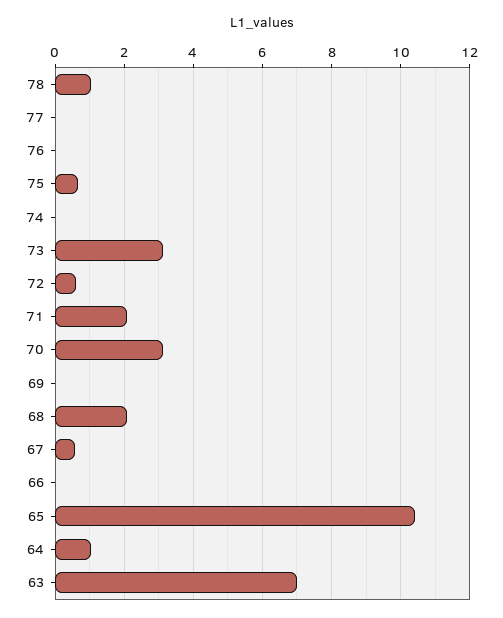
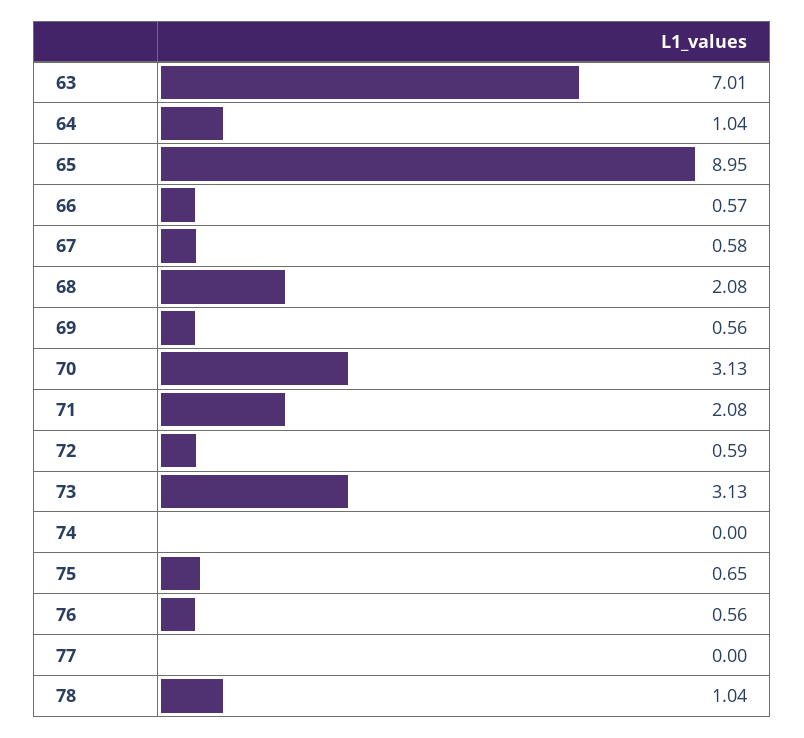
  {
    "78": 1.04,
    "77": 0,
-   "76": 0,
+   "76": 0.56,
    "75": 0.65,
    "74": 0,
    "73": 3.13,
    "72": 0.59,
    "71": 2.08,
    "70": 3.13,
-   "69": 0,
+   "69": 0.56,
    "68": 2.08,
    "67": 0.58,
-   "66": 0,
+   "66": 0.57,
-   "65": 10.4,
+   "65": 8.95,
    "64": 1.04,
    "63": 7.01
  }

